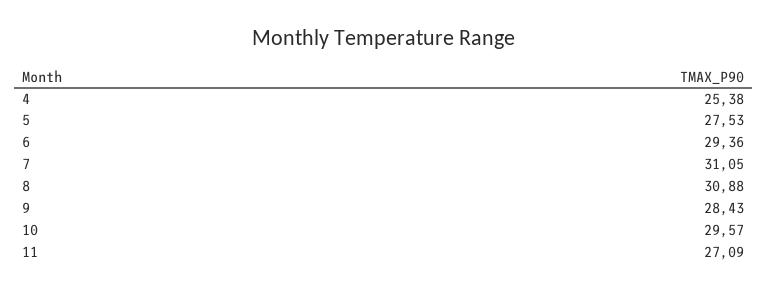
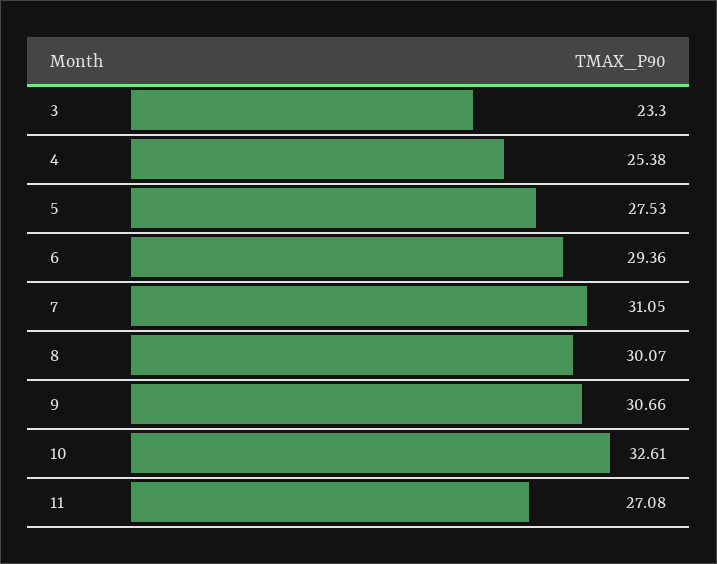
  {
    "4": 25.38,
    "5": 27.53,
    "6": 29.36,
    "7": 31.05,
-   "8": 30.88,
+   "8": 30.07,
-   "9": 28.43,
+   "9": 30.66,
-   "10": 29.57,
+   "10": 32.61,
-   "11": 27.09
+   "11": 27.08,
+   "3": 23.3
  }

